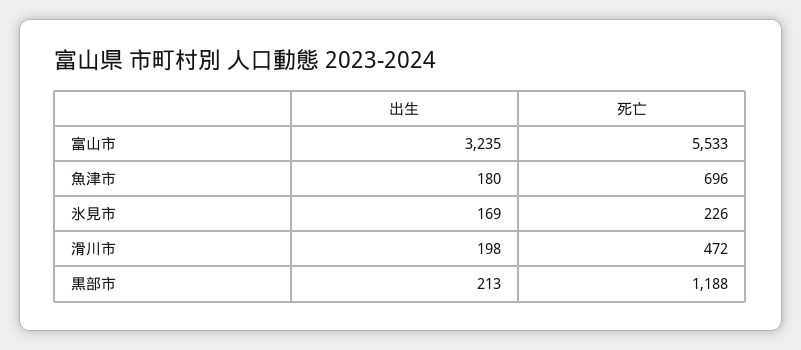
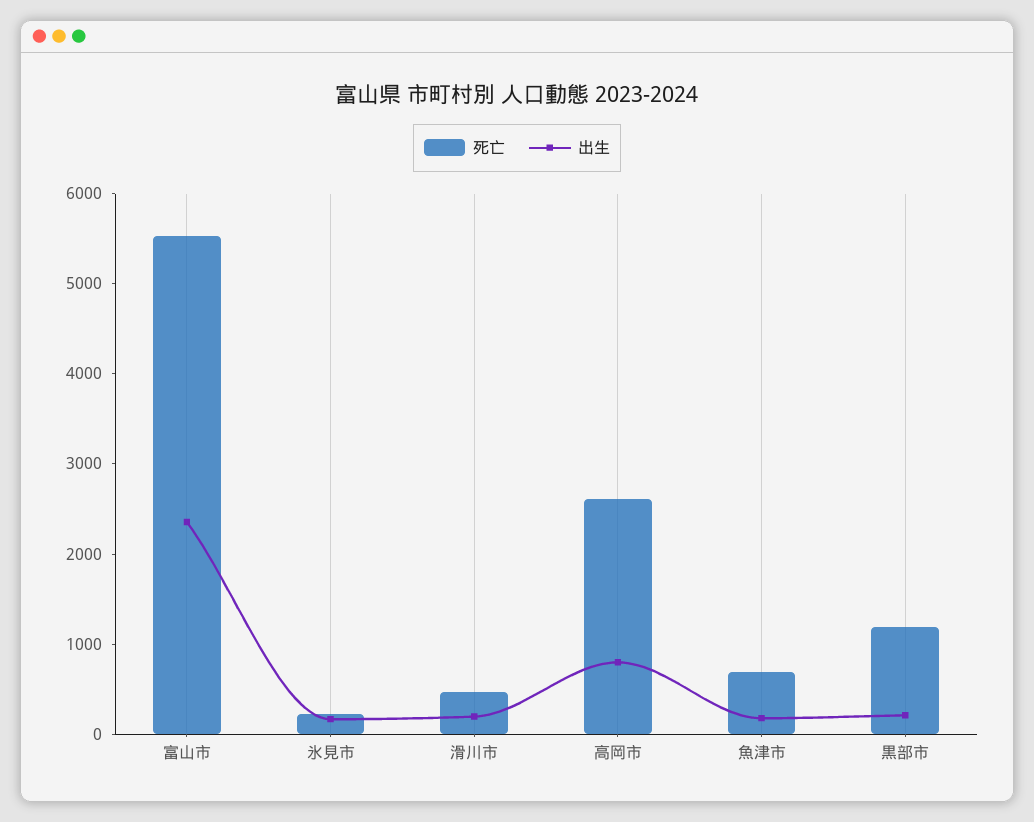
  {
    "出生": {
-     "富山市": 3235,
+     "富山市": 2400,
      "魚津市": 180,
      "氷見市": 169,
      "滑川市": 198,
-     "黒部市": 213
+     "黒部市": 213,
+     "高岡市": 800
    },
    "死亡": {
      "富山市": 5533,
      "魚津市": 696,
      "氷見市": 226,
      "滑川市": 472,
-     "黒部市": 1188
+     "黒部市": 1188,
+     "高岡市": 2600
    }
  }

